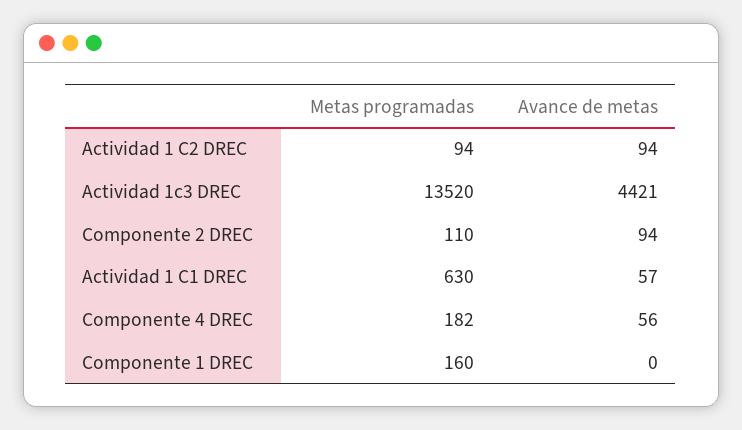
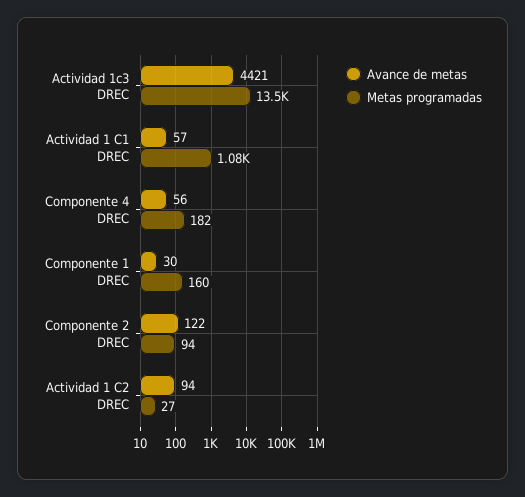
  {
    "Metas programadas": {
-     "Actividad 1 C2 DREC": 94,
+     "Actividad 1 C2 DREC": 27,
      "Actividad 1c3 DREC": 13520,
-     "Componente 2 DREC": 110,
+     "Componente 2 DREC": 94,
-     "Actividad 1 C1 DREC": 630,
+     "Actividad 1 C1 DREC": 1080,
      "Componente 4 DREC": 182,
      "Componente 1 DREC": 160
    },
    "Avance de metas": {
      "Actividad 1 C2 DREC": 94,
      "Actividad 1c3 DREC": 4421,
-     "Componente 2 DREC": 94,
+     "Componente 2 DREC": 122,
      "Actividad 1 C1 DREC": 57,
      "Componente 4 DREC": 56,
-     "Componente 1 DREC": 0
+     "Componente 1 DREC": 30
    }
  }

